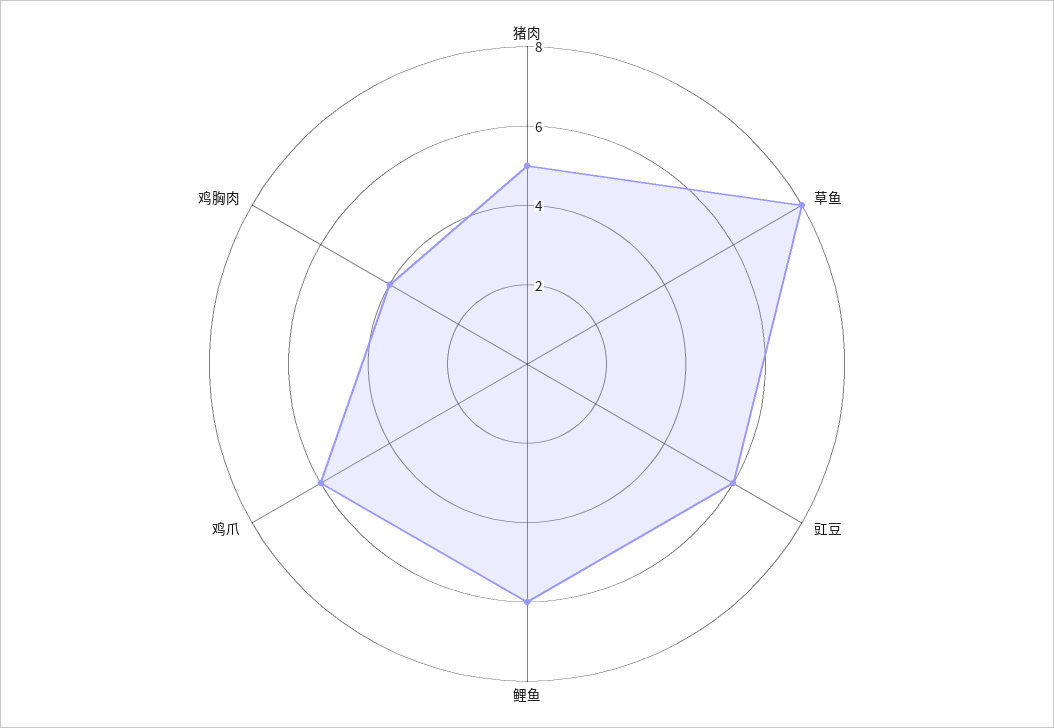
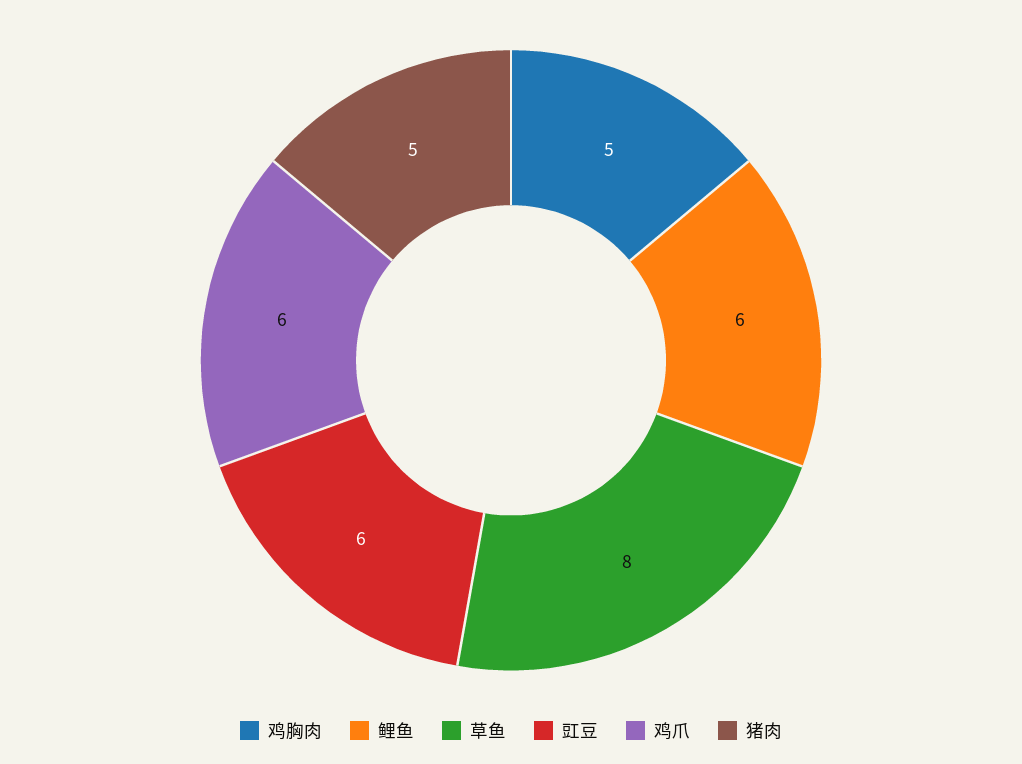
  {
    "猪肉": 5,
    "草鱼": 8,
    "豇豆": 6,
    "鲤鱼": 6,
    "鸡爪": 6,
-   "鸡胸肉": 4
+   "鸡胸肉": 5
  }

